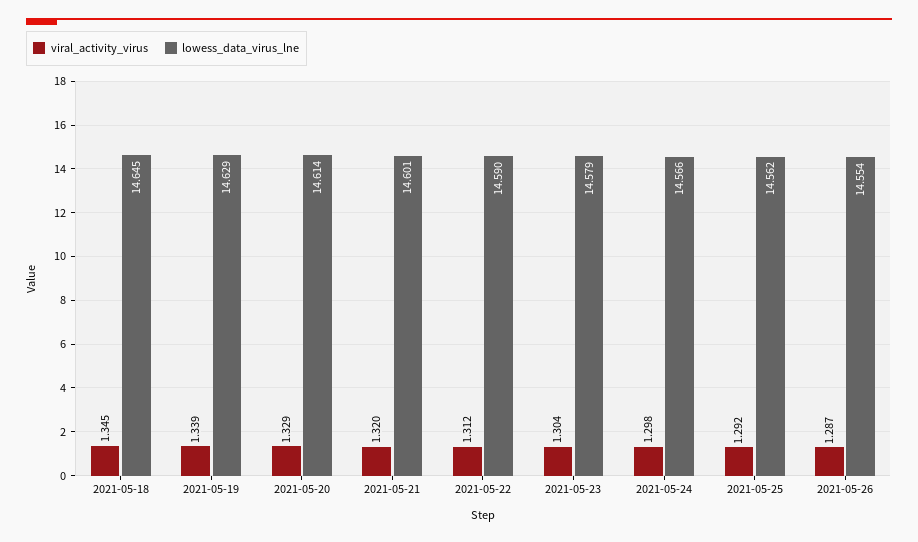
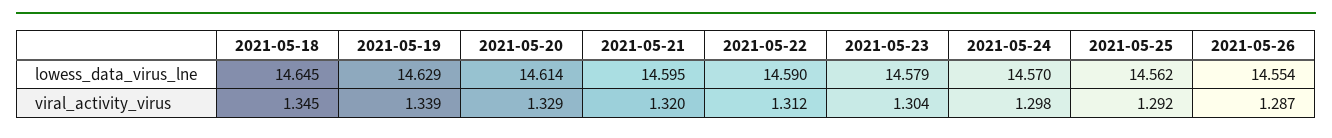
  {
    "viral_activity_virus": {
      "2021-05-18": 1.345,
      "2021-05-19": 1.339,
      "2021-05-20": 1.329,
      "2021-05-21": 1.32,
      "2021-05-22": 1.312,
      "2021-05-23": 1.304,
      "2021-05-24": 1.298,
      "2021-05-25": 1.292,
      "2021-05-26": 1.287
    },
    "lowess_data_virus_lne": {
      "2021-05-18": 14.645,
      "2021-05-19": 14.629,
      "2021-05-20": 14.614,
-     "2021-05-21": 14.601,
+     "2021-05-21": 14.595,
      "2021-05-22": 14.59,
      "2021-05-23": 14.579,
-     "2021-05-24": 14.566,
+     "2021-05-24": 14.57,
      "2021-05-25": 14.562,
      "2021-05-26": 14.554
    }
  }

